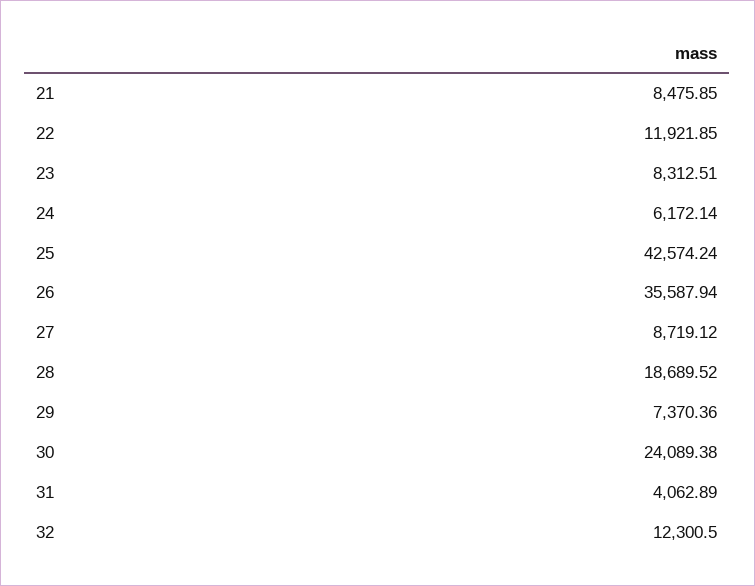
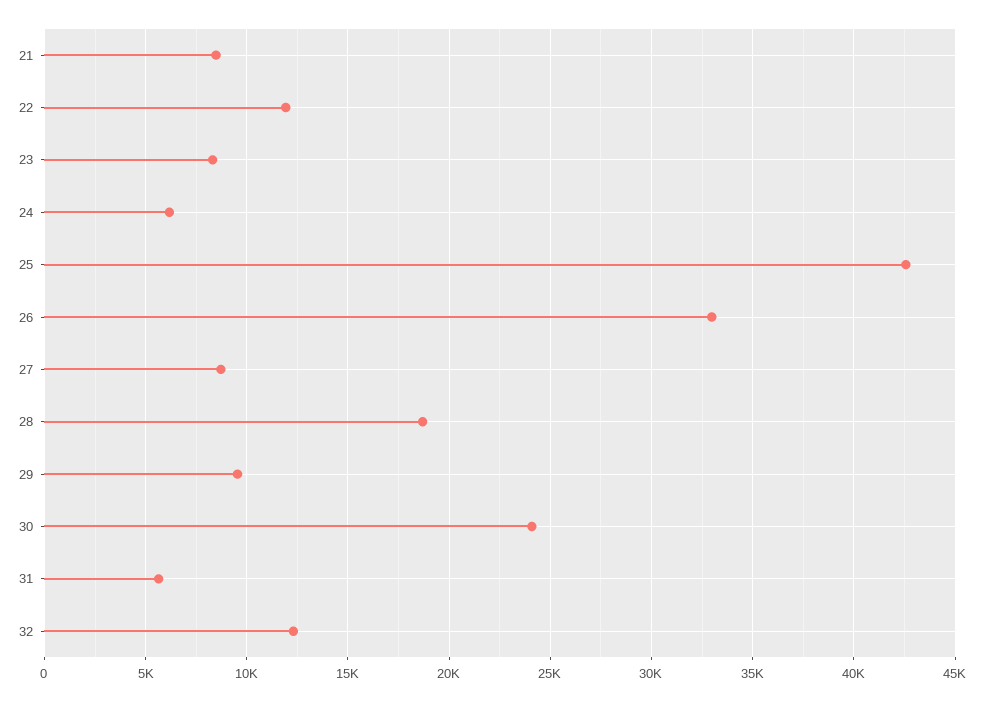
  {
    "21": 8475.85,
    "22": 11921.85,
    "23": 8312.51,
    "24": 6172.14,
    "25": 42574.24,
-   "26": 35587.94,
+   "26": 33000,
    "27": 8719.12,
    "28": 18689.52,
-   "29": 7370.36,
+   "29": 9500,
    "30": 24089.38,
-   "31": 4062.89,
+   "31": 5500,
    "32": 12300.5
  }

